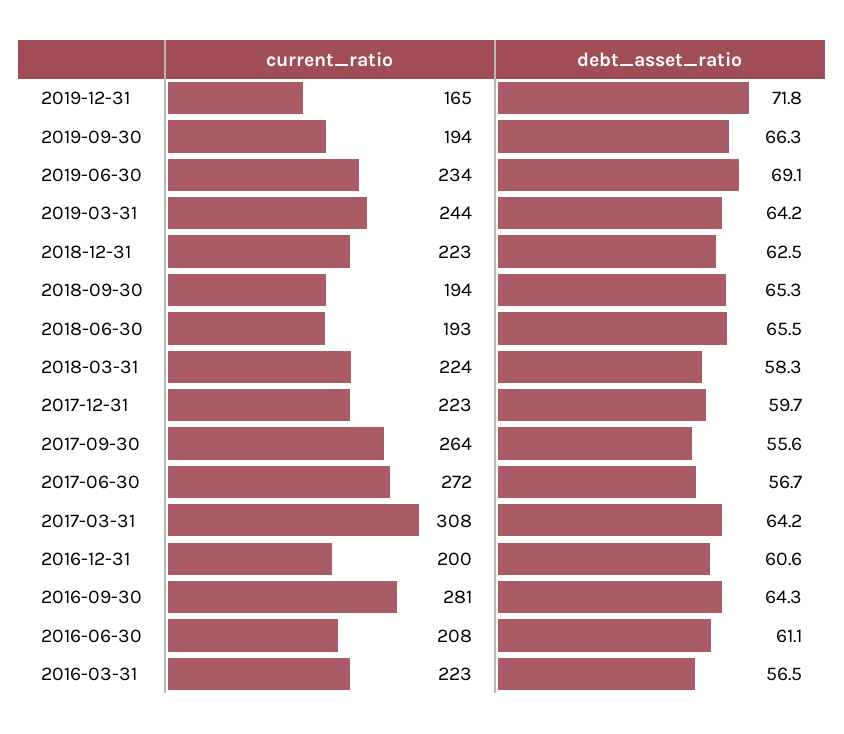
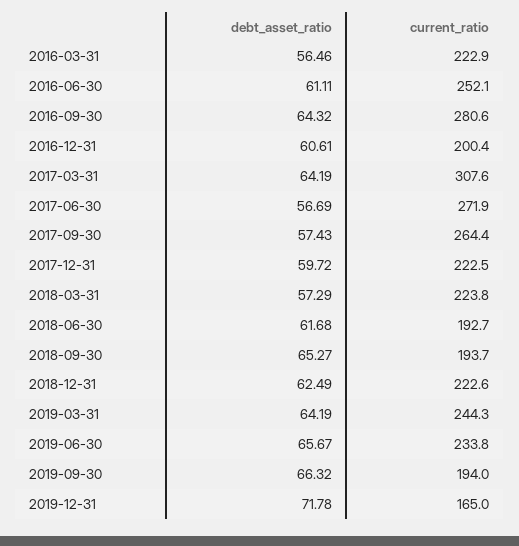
  {
    "current_ratio": {
      "2019-12-31": 165,
      "2019-09-30": 194,
      "2019-06-30": 233.8,
      "2019-03-31": 244.3,
      "2018-12-31": 222.6,
      "2018-09-30": 193.7,
      "2018-06-30": 192.7,
      "2018-03-31": 223.8,
      "2017-12-31": 222.5,
      "2017-09-30": 264.4,
      "2017-06-30": 271.9,
      "2017-03-31": 307.6,
      "2016-12-31": 200.4,
      "2016-09-30": 280.6,
-     "2016-06-30": 208,
+     "2016-06-30": 252.1,
      "2016-03-31": 222.9
    },
    "debt_asset_ratio": {
      "2019-12-31": 71.78,
      "2019-09-30": 66.32,
-     "2019-06-30": 69.1,
+     "2019-06-30": 65.67,
      "2019-03-31": 64.19,
      "2018-12-31": 62.49,
      "2018-09-30": 65.27,
-     "2018-06-30": 65.5,
+     "2018-06-30": 61.68,
-     "2018-03-31": 58.3,
+     "2018-03-31": 57.29,
      "2017-12-31": 59.72,
-     "2017-09-30": 55.6,
+     "2017-09-30": 57.43,
      "2017-06-30": 56.69,
      "2017-03-31": 64.19,
      "2016-12-31": 60.61,
      "2016-09-30": 64.32,
      "2016-06-30": 61.11,
      "2016-03-31": 56.46
    }
  }

